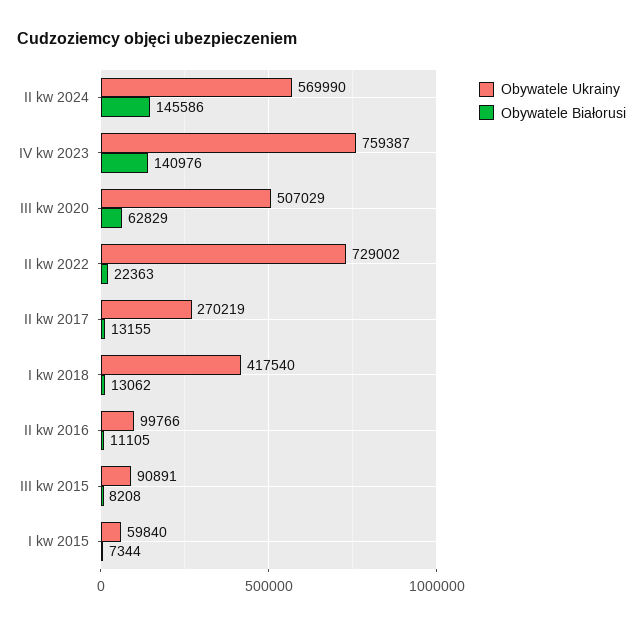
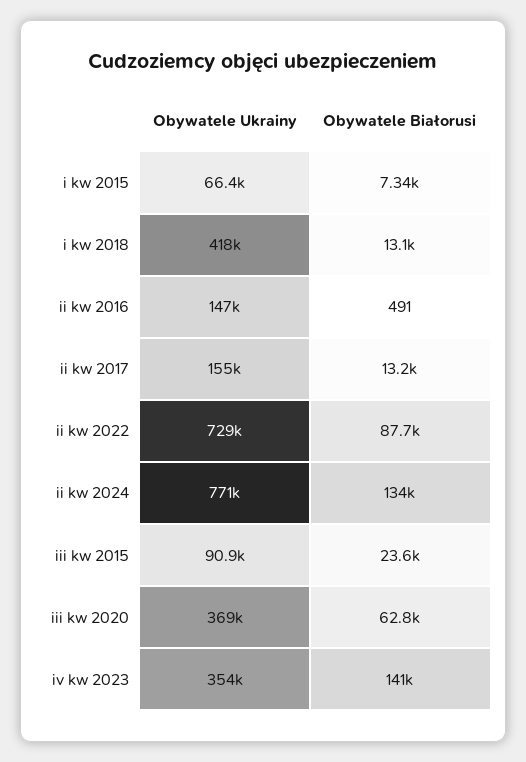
  {
    "Obywatele Ukrainy": {
-     "II kw 2024": 569990,
+     "II kw 2024": 771000,
-     "IV kw 2023": 759387,
+     "IV kw 2023": 354000,
-     "III kw 2020": 507029,
+     "III kw 2020": 369000,
      "II kw 2022": 729002,
-     "II kw 2017": 270219,
+     "II kw 2017": 155000,
      "I kw 2018": 417540,
-     "II kw 2016": 99766,
+     "II kw 2016": 147000,
      "III kw 2015": 90891,
-     "I kw 2015": 59840
+     "I kw 2015": 66400
    },
    "Obywatele Białorusi": {
-     "II kw 2024": 145586,
+     "II kw 2024": 134000,
      "IV kw 2023": 140976,
      "III kw 2020": 62829,
-     "II kw 2022": 22363,
+     "II kw 2022": 87700,
      "II kw 2017": 13155,
      "I kw 2018": 13062,
-     "II kw 2016": 11105,
+     "II kw 2016": 491,
-     "III kw 2015": 8208,
+     "III kw 2015": 23600,
      "I kw 2015": 7344
    }
  }

